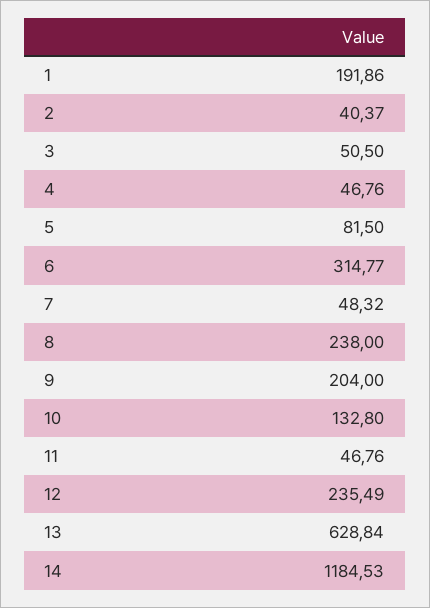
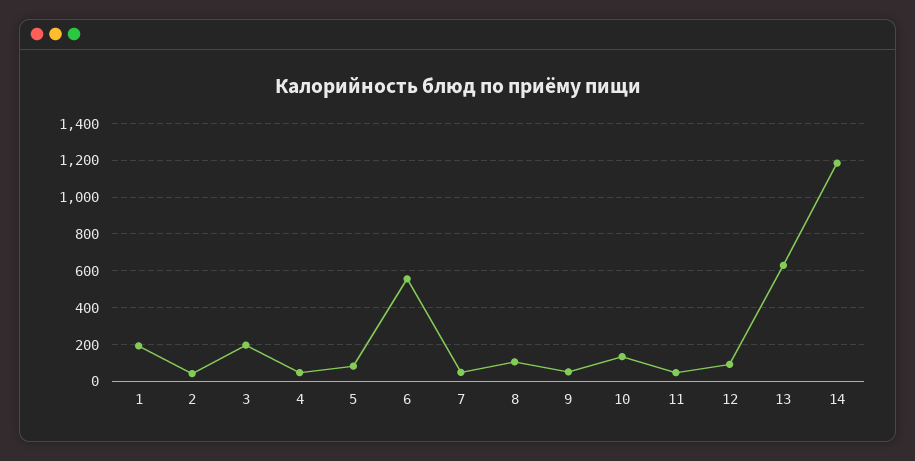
  {
    "1": 191.86,
    "2": 40.37,
-   "3": 50.5,
+   "3": 200,
    "4": 46.76,
    "5": 81.5,
-   "6": 314.77,
+   "6": 550,
    "7": 48.32,
-   "8": 238,
+   "8": 100,
-   "9": 204,
+   "9": 50,
    "10": 132.8,
    "11": 46.76,
-   "12": 235.49,
+   "12": 100,
    "13": 628.84,
    "14": 1184.53
  }

